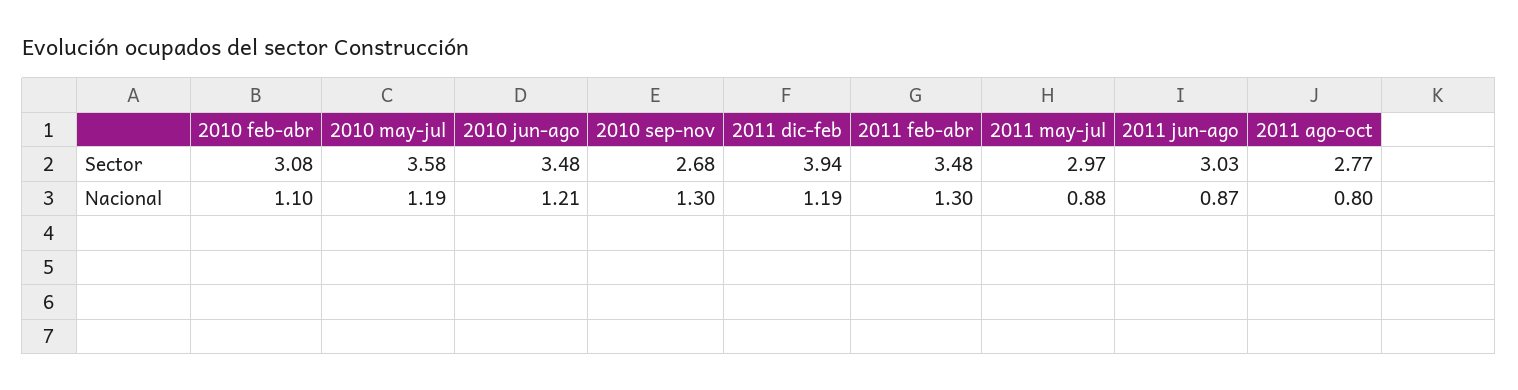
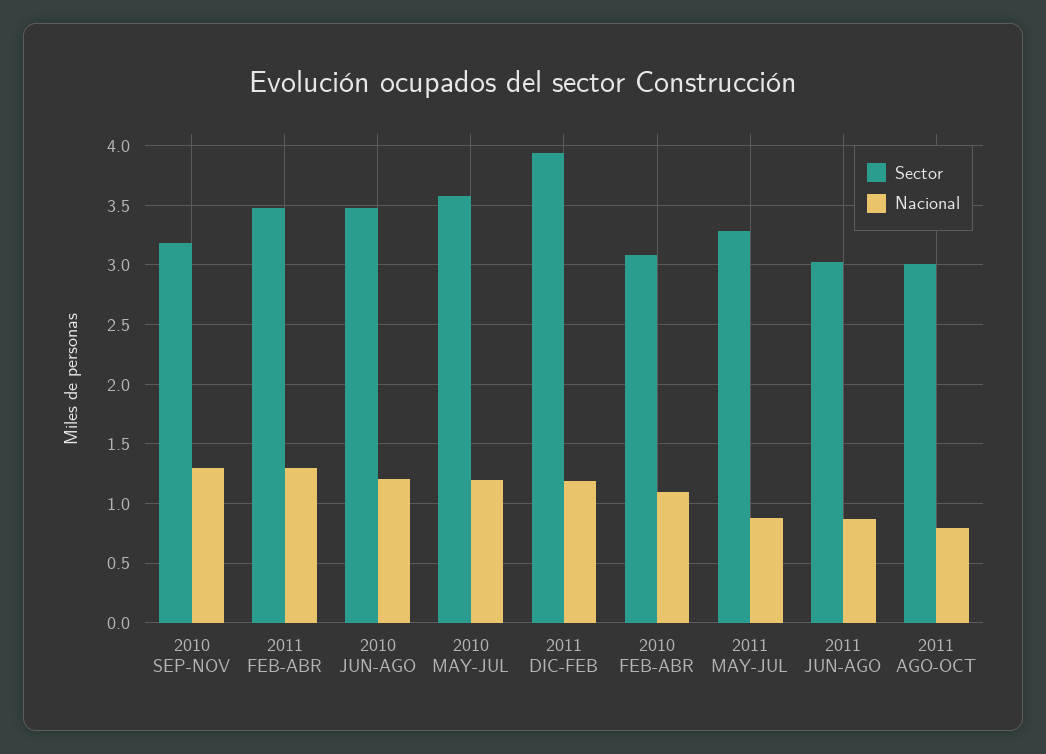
  {
    "Sector": {
      "2010 feb-abr": 3.08,
      "2010 may-jul": 3.58,
      "2010 jun-ago": 3.48,
-     "2010 sep-nov": 2.68,
+     "2010 sep-nov": 3.2,
      "2011 dic-feb": 3.94,
      "2011 feb-abr": 3.48,
-     "2011 may-jul": 2.97,
+     "2011 may-jul": 3.3,
      "2011 jun-ago": 3.03,
-     "2011 ago-oct": 2.77
+     "2011 ago-oct": 3
    },
    "Nacional": {
      "2010 feb-abr": 1.1,
      "2010 may-jul": 1.19,
      "2010 jun-ago": 1.21,
      "2010 sep-nov": 1.3,
      "2011 dic-feb": 1.19,
      "2011 feb-abr": 1.3,
      "2011 may-jul": 0.88,
      "2011 jun-ago": 0.87,
      "2011 ago-oct": 0.8
    }
  }

